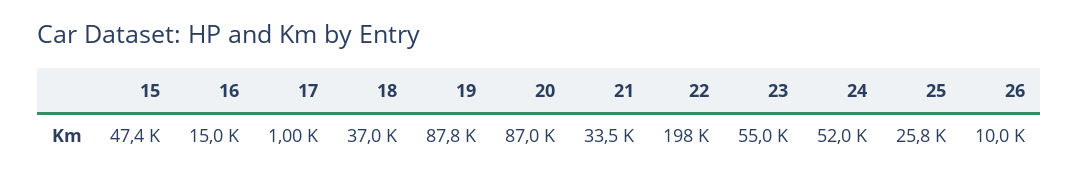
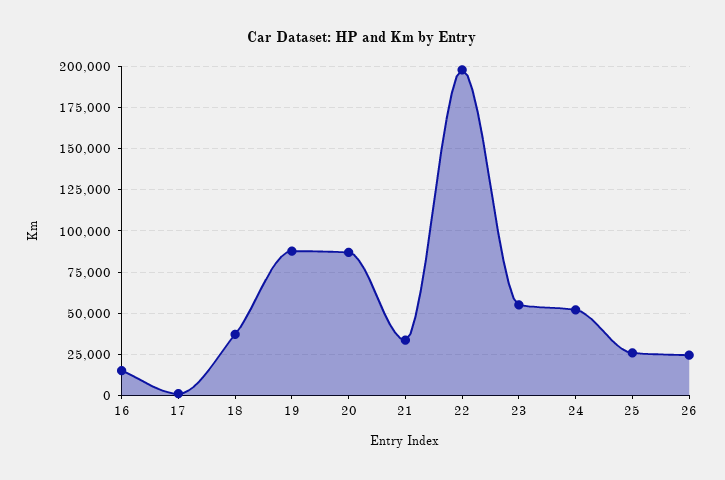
  {
-   "15": 47400,
    "16": 15000,
    "17": 1000,
    "18": 37000,
    "19": 87800,
    "20": 87000,
    "21": 33500,
    "22": 198000,
    "23": 55000,
    "24": 52000,
    "25": 25800,
-   "26": 10000
+   "26": 25000
  }

